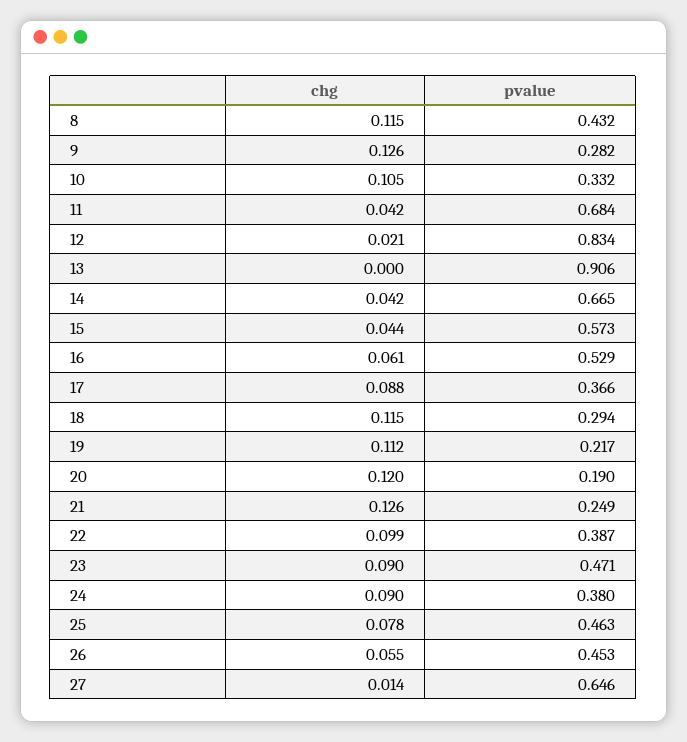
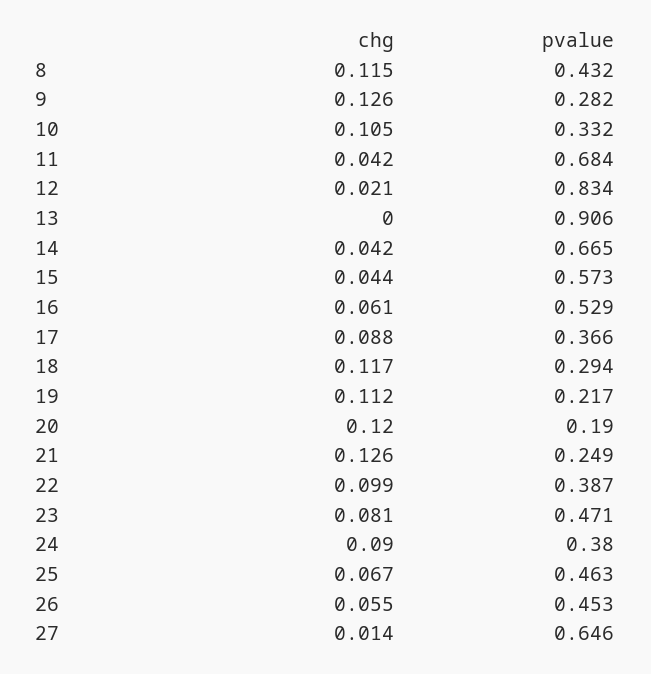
  {
    "chg": {
      "8": 0.115,
      "9": 0.126,
      "10": 0.105,
      "11": 0.042,
      "12": 0.021,
      "13": 0,
      "14": 0.042,
      "15": 0.044,
      "16": 0.061,
      "17": 0.088,
-     "18": 0.115,
+     "18": 0.117,
      "19": 0.112,
      "20": 0.12,
      "21": 0.126,
      "22": 0.099,
-     "23": 0.09,
+     "23": 0.081,
      "24": 0.09,
-     "25": 0.078,
+     "25": 0.067,
      "26": 0.055,
      "27": 0.014
    },
    "pvalue": {
      "8": 0.432,
      "9": 0.282,
      "10": 0.332,
      "11": 0.684,
      "12": 0.834,
      "13": 0.906,
      "14": 0.665,
      "15": 0.573,
      "16": 0.529,
      "17": 0.366,
      "18": 0.294,
      "19": 0.217,
      "20": 0.19,
      "21": 0.249,
      "22": 0.387,
      "23": 0.471,
      "24": 0.38,
      "25": 0.463,
      "26": 0.453,
      "27": 0.646
    }
  }

